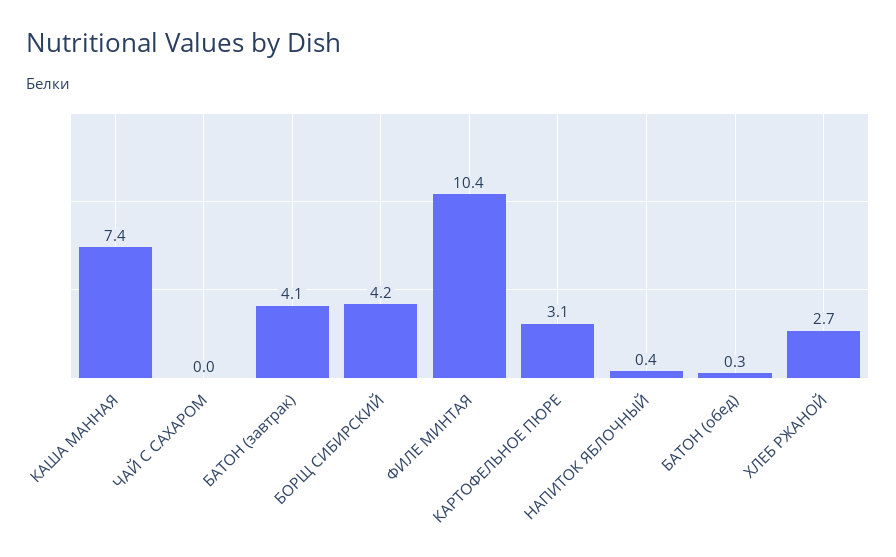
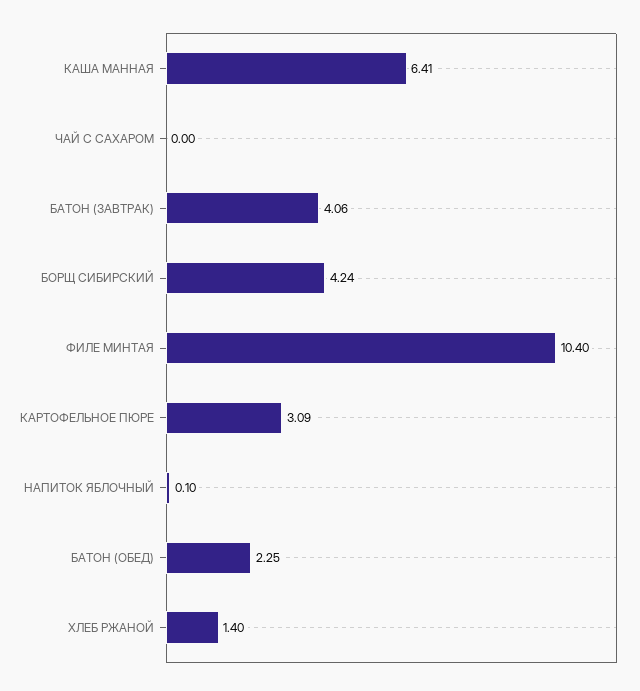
  {
-   "КАША МАННАЯ": 7.4,
+   "КАША МАННАЯ": 6.41,
    "ЧАЙ С САХАРОМ": 0,
    "БАТОН (завтрак)": 4.06,
    "БОРЩ СИБИРСКИЙ": 4.24,
    "ФИЛЕ МИНТАЯ": 10.4,
    "КАРТОФЕЛЬНОЕ ПЮРЕ": 3.09,
-   "НАПИТОК ЯБЛОЧНЫЙ": 0.4,
+   "НАПИТОК ЯБЛОЧНЫЙ": 0.1,
-   "БАТОН (обед)": 0.3,
+   "БАТОН (обед)": 2.25,
-   "ХЛЕБ РЖАНОЙ": 2.7
+   "ХЛЕБ РЖАНОЙ": 1.4
  }

